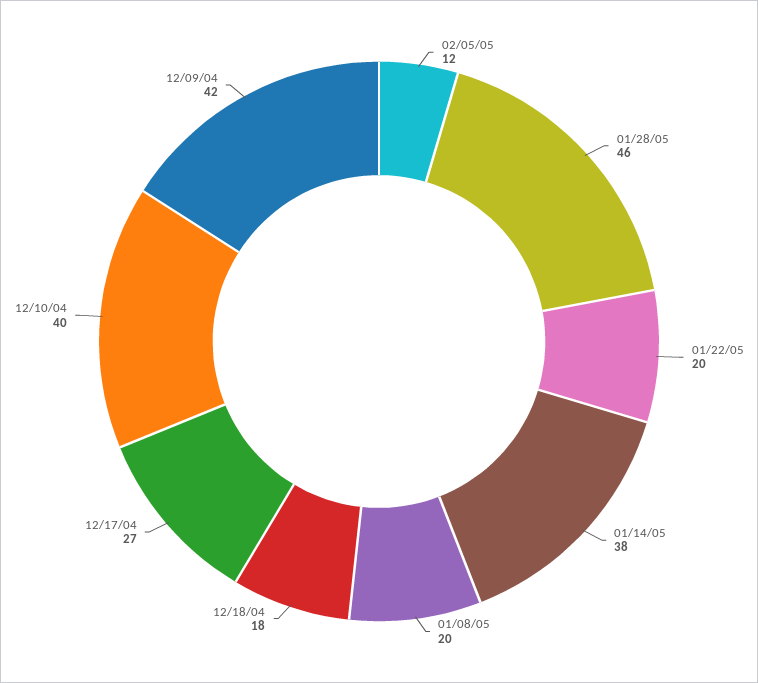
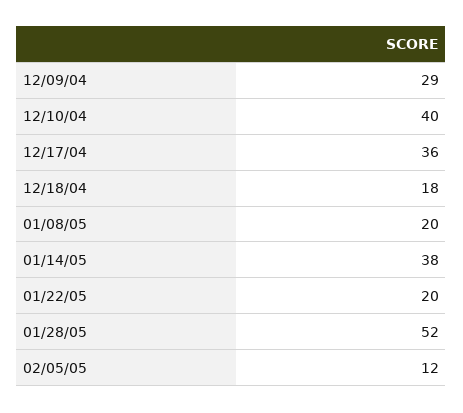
  {
    "02/05/05": 12,
-   "01/28/05": 46,
+   "01/28/05": 52,
    "01/22/05": 20,
    "01/14/05": 38,
    "01/08/05": 20,
    "12/18/04": 18,
-   "12/17/04": 27,
+   "12/17/04": 36,
    "12/10/04": 40,
-   "12/09/04": 42
+   "12/09/04": 29
  }

